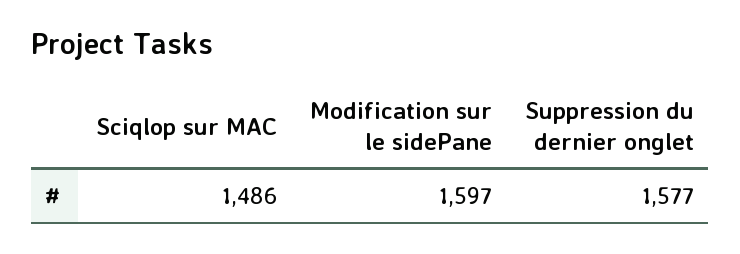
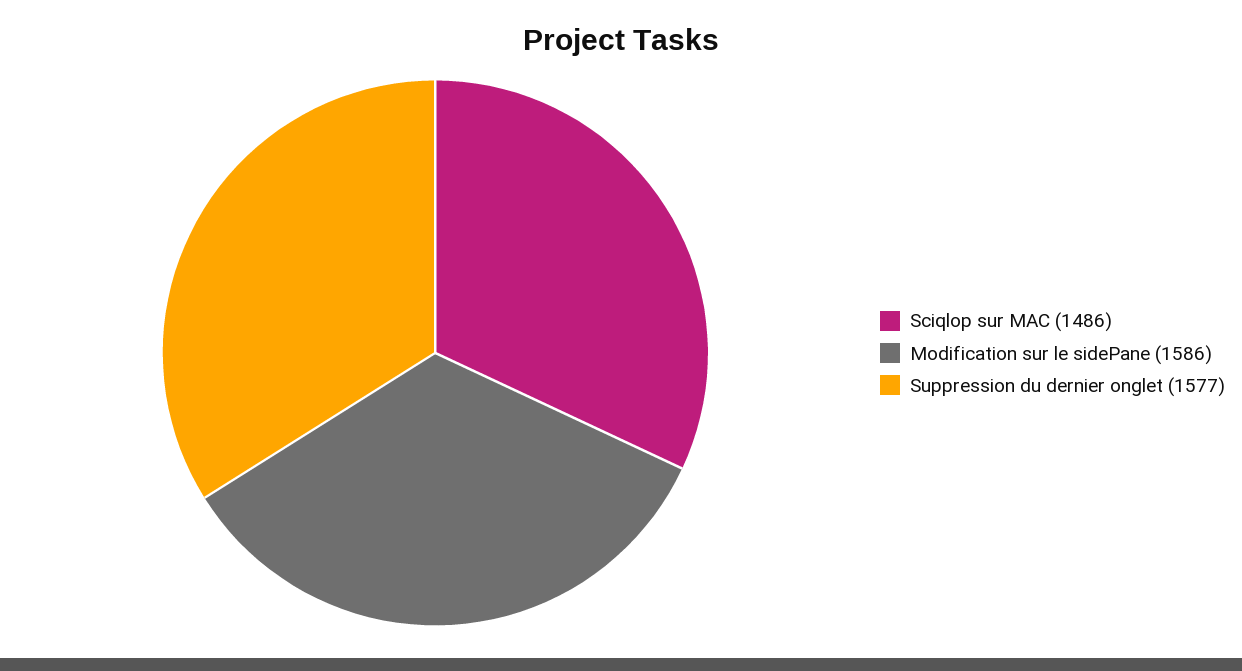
  {
    "Sciqlop sur MAC": 1486,
-   "Modification sur le sidePane": 1597,
+   "Modification sur le sidePane": 1586,
    "Suppression du dernier onglet": 1577
  }

